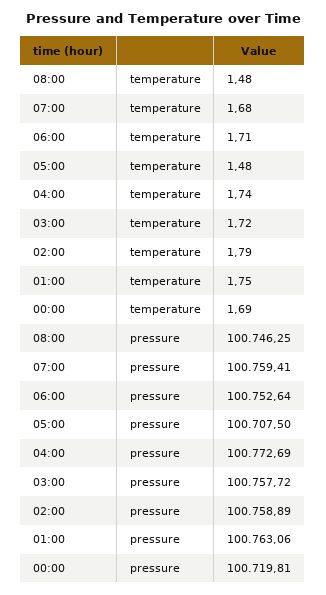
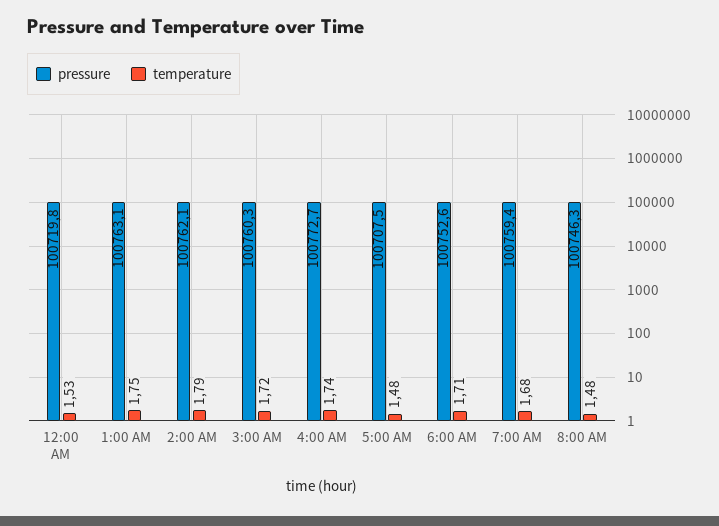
  {
    "temperature": {
      "08:00": 1.48,
      "07:00": 1.68,
      "06:00": 1.71,
      "05:00": 1.48,
      "04:00": 1.74,
      "03:00": 1.72,
      "02:00": 1.79,
      "01:00": 1.75,
-     "00:00": 1.69
+     "00:00": 1.53
    },
    "pressure": {
      "08:00": 100746.25,
      "07:00": 100759.41,
      "06:00": 100752.64,
      "05:00": 100707.5,
      "04:00": 100772.69,
-     "03:00": 100757.72,
+     "03:00": 100760.3,
-     "02:00": 100758.89,
+     "02:00": 100762.1,
      "01:00": 100763.06,
      "00:00": 100719.81
    }
  }

